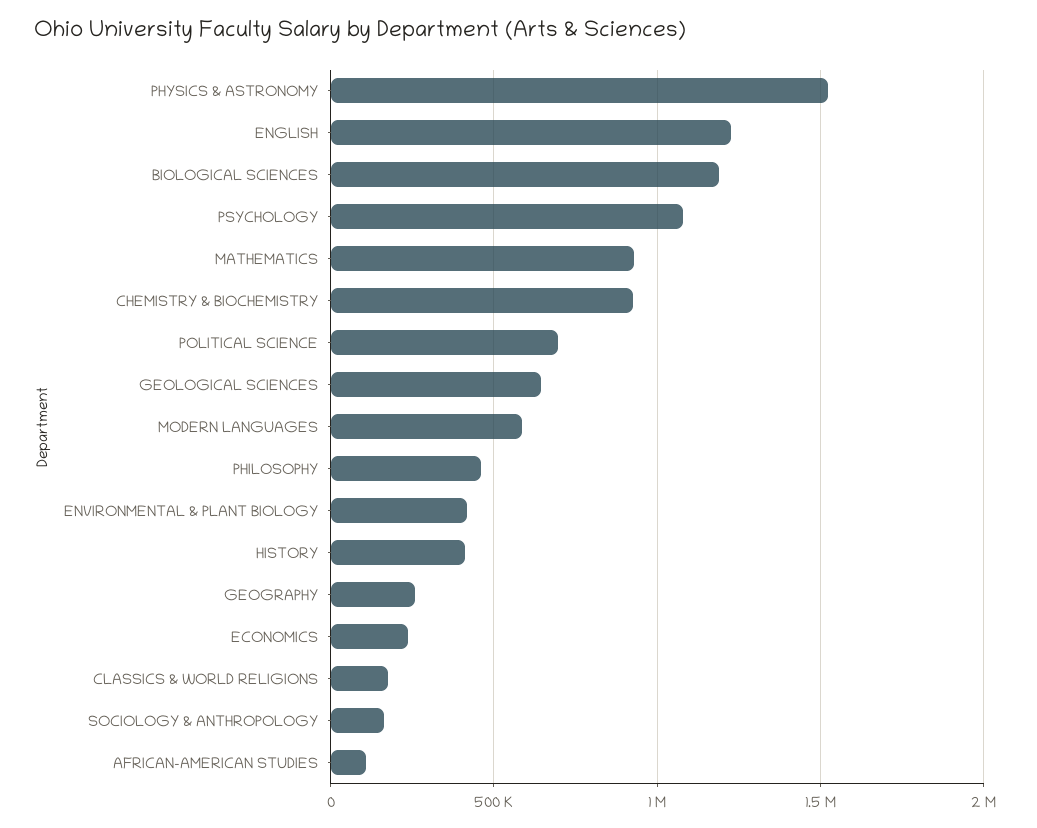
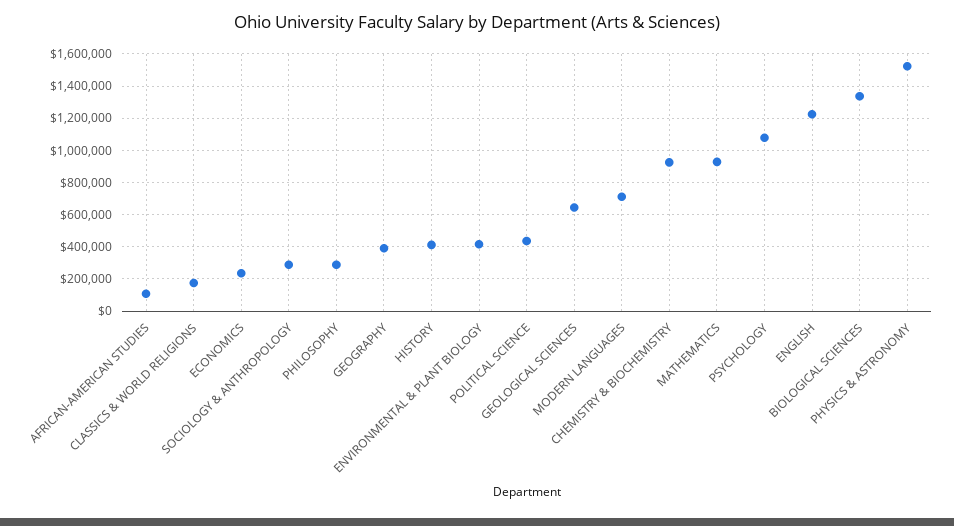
  {
    "PHYSICS & ASTRONOMY": 1500000,
    "ENGLISH": 1200000,
-   "BIOLOGICAL SCIENCES": 1200000,
+   "BIOLOGICAL SCIENCES": 1350000,
    "PSYCHOLOGY": 1100000,
    "MATHEMATICS": 950000,
    "CHEMISTRY & BIOCHEMISTRY": 950000,
-   "POLITICAL SCIENCE": 700000,
+   "POLITICAL SCIENCE": 450000,
    "GEOLOGICAL SCIENCES": 650000,
-   "MODERN LANGUAGES": 600000,
+   "MODERN LANGUAGES": 700000,
-   "PHILOSOPHY": 450000,
+   "PHILOSOPHY": 300000,
    "ENVIRONMENTAL & PLANT BIOLOGY": 400000,
    "HISTORY": 400000,
-   "GEOGRAPHY": 250000,
+   "GEOGRAPHY": 400000,
    "ECONOMICS": 250000,
    "CLASSICS & WORLD RELIGIONS": 200000,
-   "SOCIOLOGY & ANTHROPOLOGY": 150000,
+   "SOCIOLOGY & ANTHROPOLOGY": 300000,
    "AFRICAN-AMERICAN STUDIES": 100000
  }

